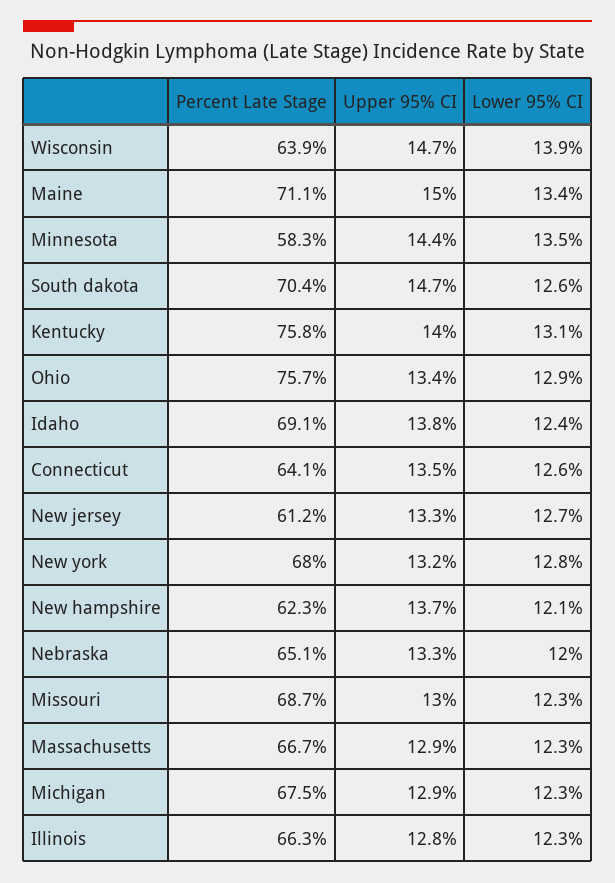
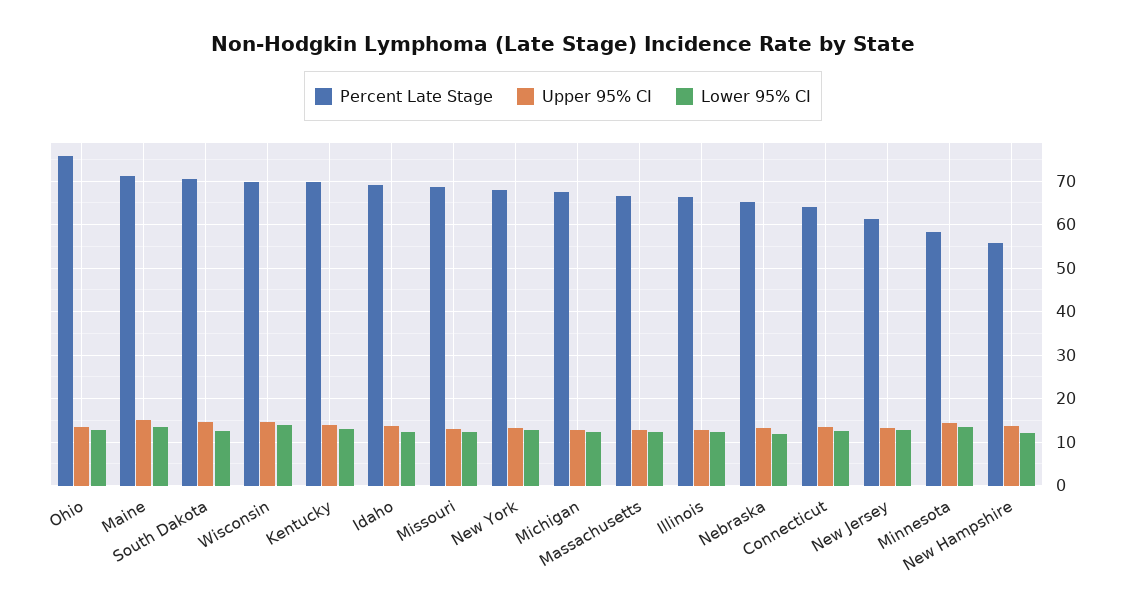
  {
    "Percent Late Stage": {
-     "Wisconsin": 63.9,
+     "Wisconsin": 70,
      "Maine": 71.1,
      "Minnesota": 58.3,
      "South dakota": 70.4,
-     "Kentucky": 75.8,
+     "Kentucky": 70,
      "Ohio": 75.7,
      "Idaho": 69.1,
      "Connecticut": 64.1,
      "New jersey": 61.2,
      "New york": 68,
-     "New hampshire": 62.3,
+     "New hampshire": 56,
      "Nebraska": 65.1,
      "Missouri": 68.7,
      "Massachusetts": 66.7,
      "Michigan": 67.5,
      "Illinois": 66.3
    },
    "Upper 95% CI": {
      "Wisconsin": 14.7,
      "Maine": 15,
      "Minnesota": 14.4,
      "South dakota": 14.7,
      "Kentucky": 14,
      "Ohio": 13.4,
      "Idaho": 13.8,
      "Connecticut": 13.5,
      "New jersey": 13.3,
      "New york": 13.2,
      "New hampshire": 13.7,
      "Nebraska": 13.3,
      "Missouri": 13,
      "Massachusetts": 12.9,
      "Michigan": 12.9,
      "Illinois": 12.8
    },
    "Lower 95% CI": {
      "Wisconsin": 13.9,
      "Maine": 13.4,
      "Minnesota": 13.5,
      "South dakota": 12.6,
      "Kentucky": 13.1,
      "Ohio": 12.9,
      "Idaho": 12.4,
      "Connecticut": 12.6,
      "New jersey": 12.7,
      "New york": 12.8,
      "New hampshire": 12.1,
      "Nebraska": 12,
      "Missouri": 12.3,
      "Massachusetts": 12.3,
      "Michigan": 12.3,
      "Illinois": 12.3
    }
  }

